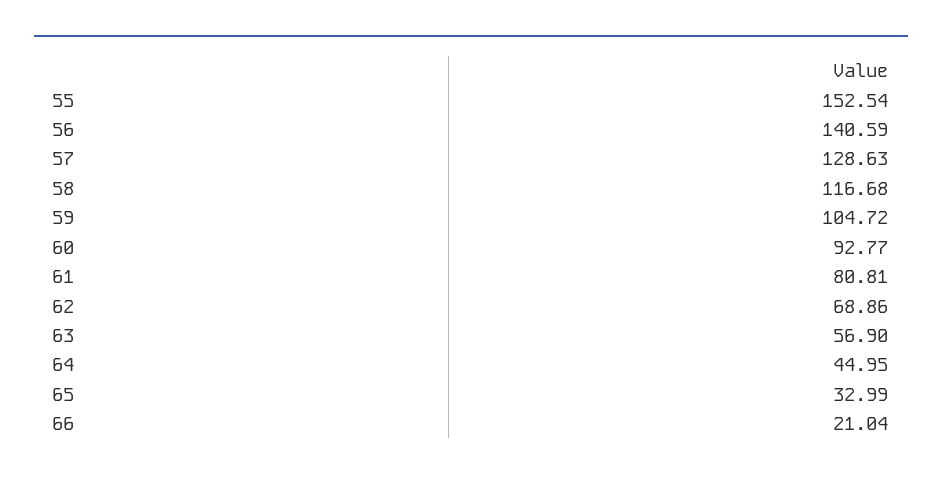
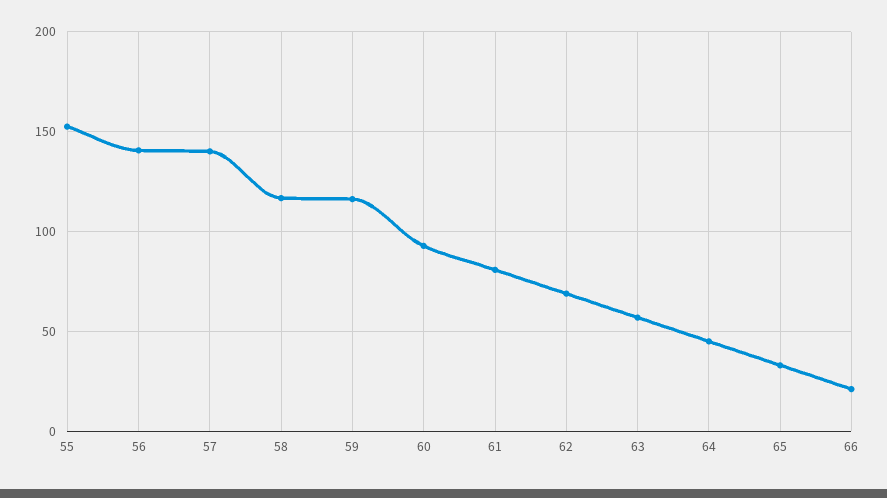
  {
    "55": 152.54,
    "56": 140.59,
-   "57": 128.63,
+   "57": 140,
    "58": 116.68,
-   "59": 104.72,
+   "59": 115,
    "60": 92.77,
    "61": 80.81,
    "62": 68.86,
    "63": 56.9,
    "64": 44.95,
    "65": 32.99,
    "66": 21.04
  }

